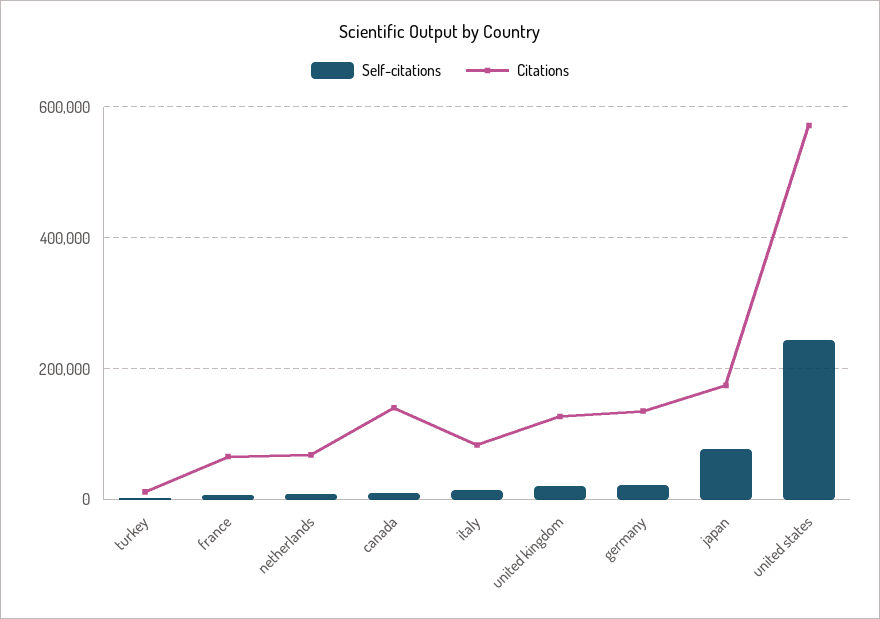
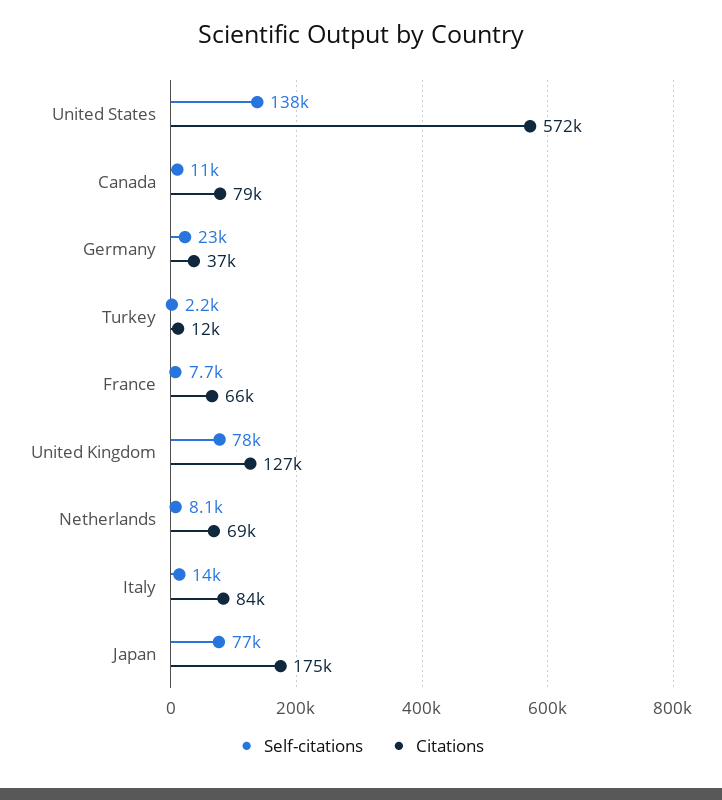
  {
    "Self-citations": {
      "turkey": 2200,
      "france": 7700,
      "netherlands": 8100,
      "canada": 11000,
      "italy": 14000,
-     "united kingdom": 20000,
+     "united kingdom": 78000,
      "germany": 23000,
      "japan": 77000,
-     "united states": 240000
+     "united states": 138000
    },
    "Citations": {
      "turkey": 12000,
      "france": 66000,
      "netherlands": 69000,
-     "canada": 140000,
+     "canada": 79000,
      "italy": 84000,
      "united kingdom": 127000,
-     "germany": 140000,
+     "germany": 37000,
      "japan": 175000,
      "united states": 572000
    }
  }

